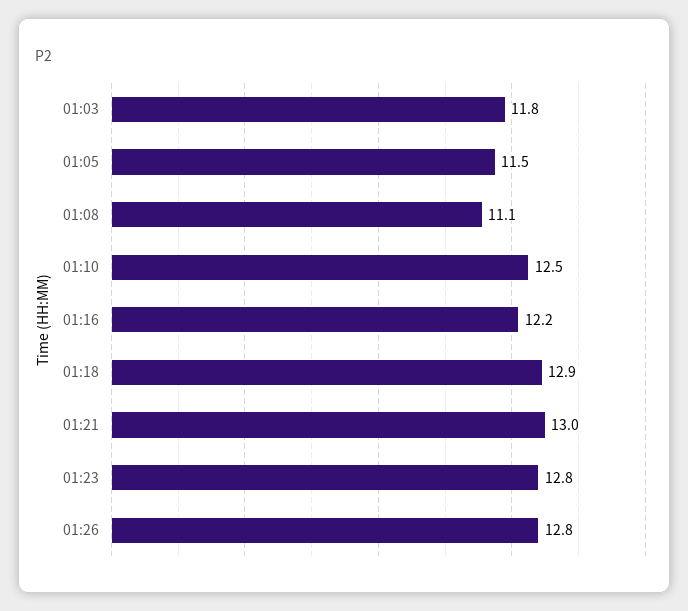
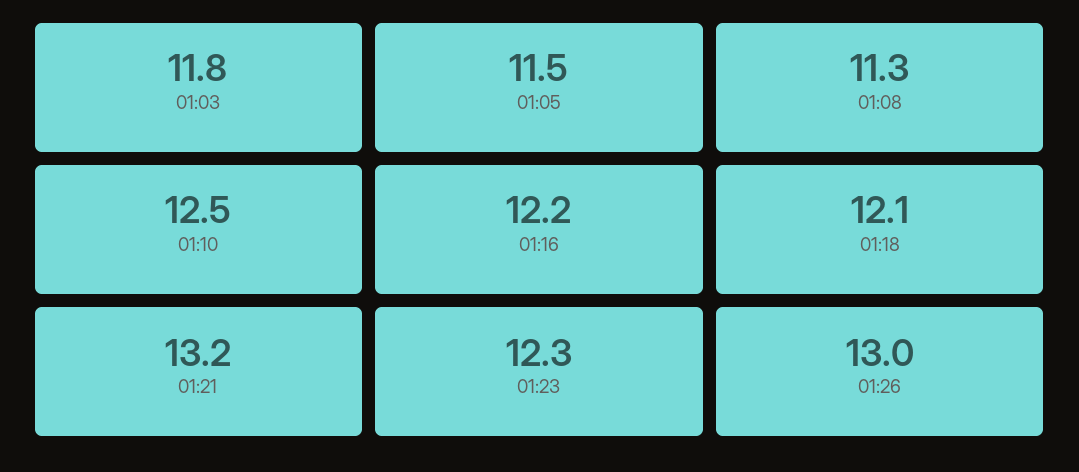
  {
    "01:03": 11.8,
    "01:05": 11.5,
-   "01:08": 11.1,
+   "01:08": 11.3,
    "01:10": 12.5,
    "01:16": 12.2,
-   "01:18": 12.9,
+   "01:18": 12.1,
-   "01:21": 13,
+   "01:21": 13.2,
-   "01:23": 12.8,
+   "01:23": 12.3,
-   "01:26": 12.8
+   "01:26": 13
  }

